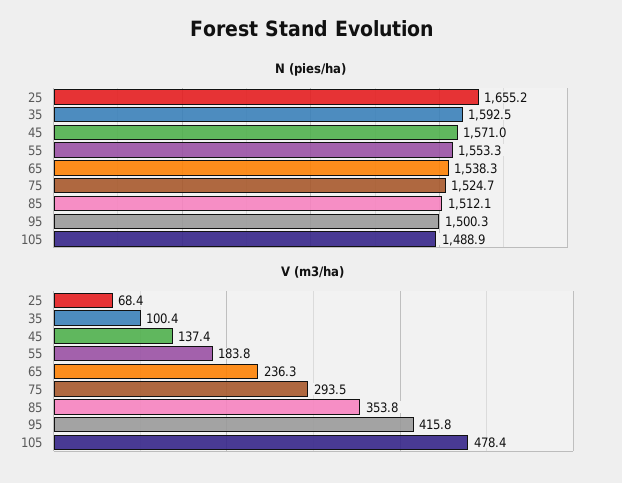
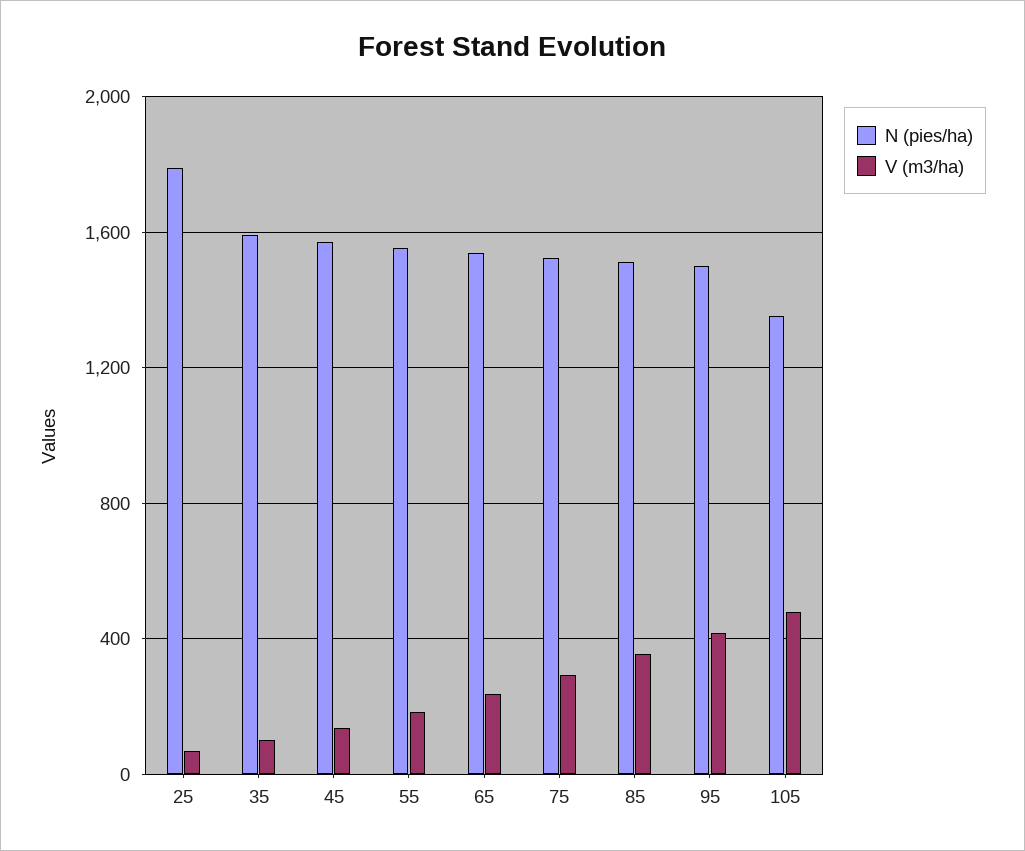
  {
    "N (pies/ha)": {
-     "25": 1655.2,
+     "25": 1800,
      "35": 1592.5,
      "45": 1571,
      "55": 1553.3,
      "65": 1538.3,
      "75": 1524.7,
      "85": 1512.1,
      "95": 1500.3,
-     "105": 1488.9
+     "105": 1350
    },
    "V (m3/ha)": {
      "25": 68.4,
      "35": 100.4,
      "45": 137.4,
      "55": 183.8,
      "65": 236.3,
      "75": 293.5,
      "85": 353.8,
      "95": 415.8,
      "105": 478.4
    }
  }

